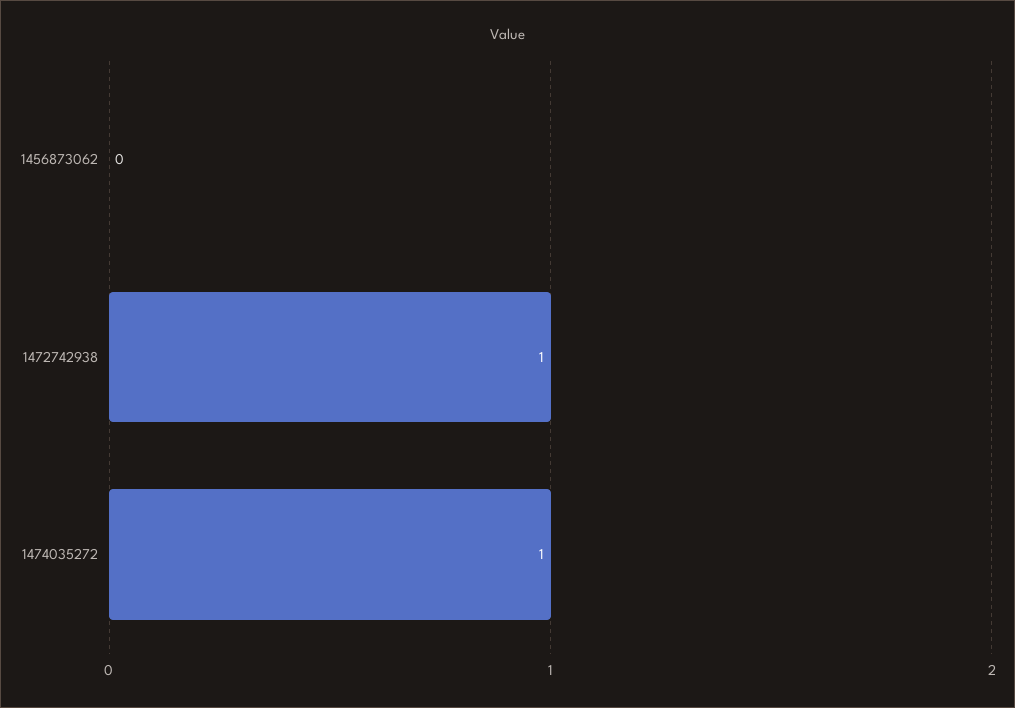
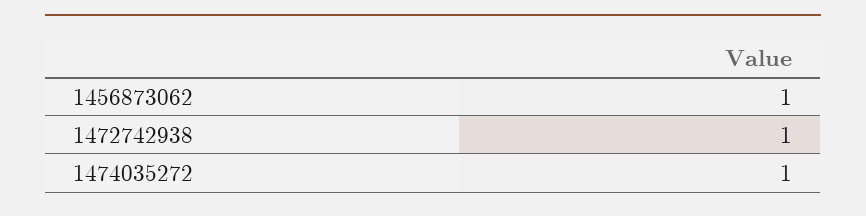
  {
-   "1456873062": 0,
+   "1456873062": 1,
    "1472742938": 1,
    "1474035272": 1
  }

